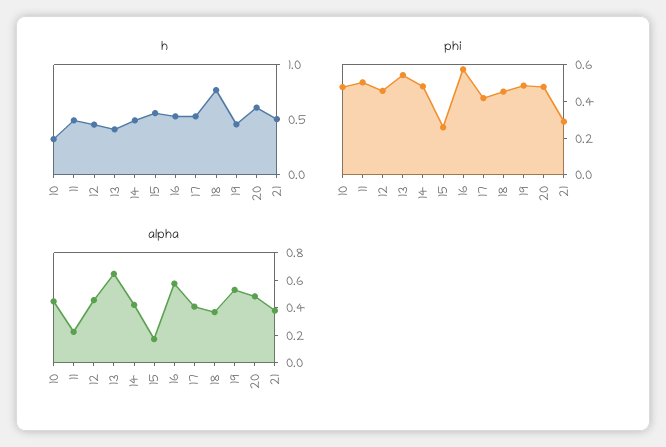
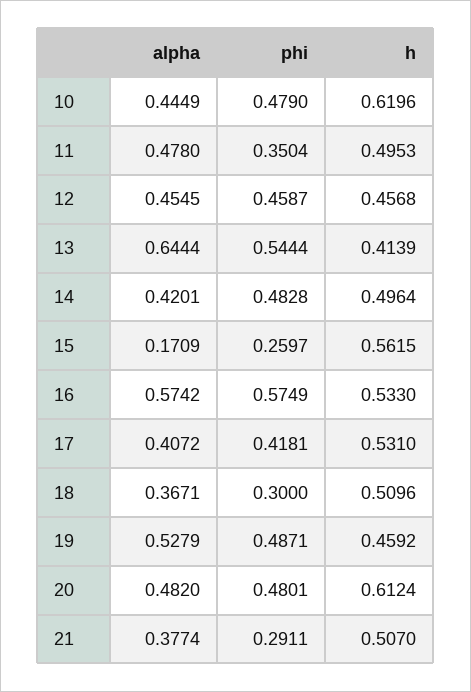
  {
    "h": {
-     "10": 0.3,
+     "10": 0.6196,
      "11": 0.4953,
      "12": 0.4568,
      "13": 0.4139,
      "14": 0.4964,
      "15": 0.5615,
      "16": 0.533,
      "17": 0.531,
-     "18": 0.8,
+     "18": 0.5096,
      "19": 0.4592,
      "20": 0.6124,
      "21": 0.507
    },
    "phi": {
      "10": 0.479,
-     "11": 0.5,
+     "11": 0.3504,
      "12": 0.4587,
      "13": 0.5444,
      "14": 0.4828,
      "15": 0.2597,
      "16": 0.5749,
      "17": 0.4181,
-     "18": 0.45,
+     "18": 0.3,
      "19": 0.4871,
      "20": 0.4801,
      "21": 0.2911
    },
    "alpha": {
      "10": 0.4449,
-     "11": 0.2,
+     "11": 0.478,
      "12": 0.4545,
      "13": 0.6444,
      "14": 0.4201,
      "15": 0.1709,
      "16": 0.5742,
      "17": 0.4072,
      "18": 0.3671,
      "19": 0.5279,
      "20": 0.482,
      "21": 0.3774
    }
  }

